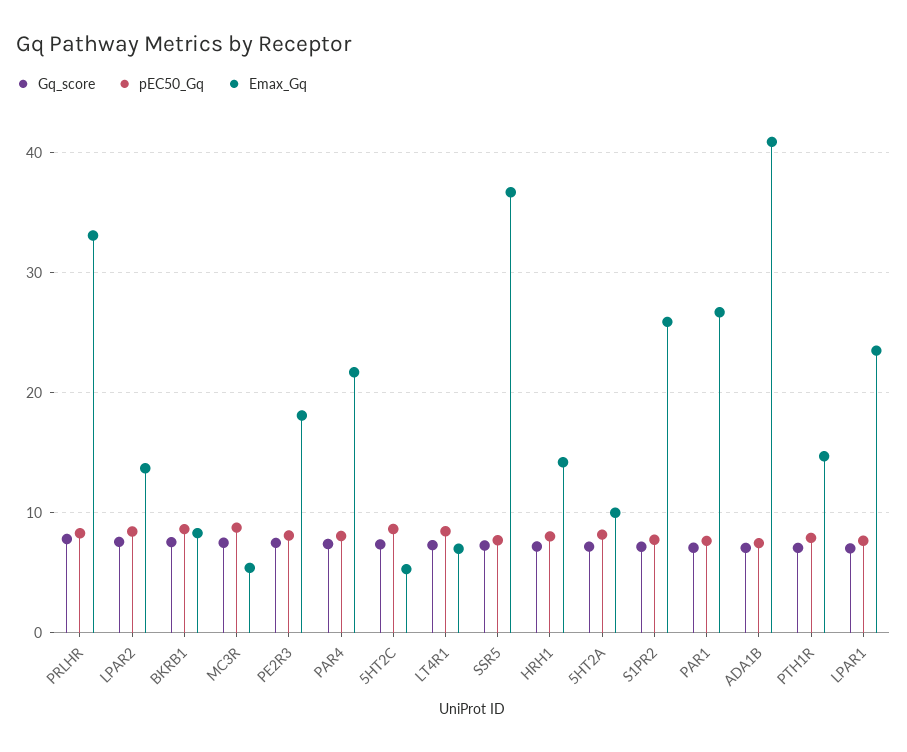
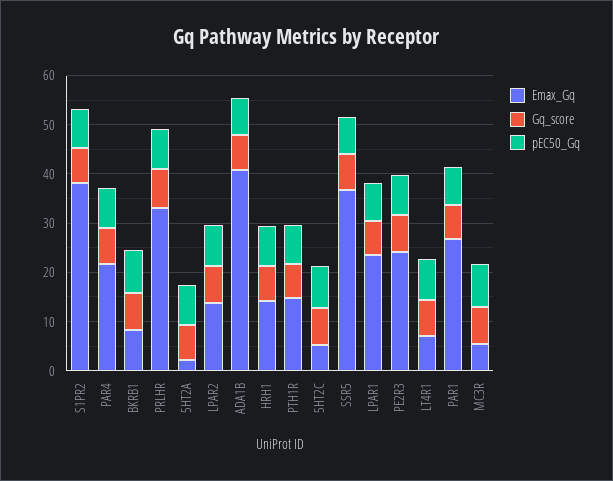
  {
    "Gq_score": {
      "PRLHR": 8,
      "LPAR2": 8,
      "BKRB1": 8,
      "MC3R": 7,
      "PE2R3": 7,
      "PAR4": 7,
      "5HT2C": 7,
      "LT4R1": 7,
      "SSR5": 7,
      "HRH1": 7,
      "5HT2A": 7,
      "S1PR2": 7,
      "PAR1": 7,
      "ADA1B": 7,
      "PTH1R": 7,
      "LPAR1": 7
    },
    "pEC50_Gq": {
      "PRLHR": 8,
      "LPAR2": 8,
      "BKRB1": 9,
      "MC3R": 9,
      "PE2R3": 8,
      "PAR4": 8,
      "5HT2C": 9,
      "LT4R1": 8,
      "SSR5": 8,
      "HRH1": 8,
      "5HT2A": 8,
      "S1PR2": 8,
      "PAR1": 8,
      "ADA1B": 7,
      "PTH1R": 8,
      "LPAR1": 8
    },
    "Emax_Gq": {
      "PRLHR": 33,
      "LPAR2": 14,
      "BKRB1": 8,
      "MC3R": 5,
-     "PE2R3": 18,
+     "PE2R3": 24,
      "PAR4": 22,
      "5HT2C": 5,
      "LT4R1": 7,
      "SSR5": 37,
      "HRH1": 14,
-     "5HT2A": 10,
+     "5HT2A": 2,
-     "S1PR2": 26,
+     "S1PR2": 38,
      "PAR1": 27,
      "ADA1B": 41,
      "PTH1R": 15,
      "LPAR1": 24
    }
  }

